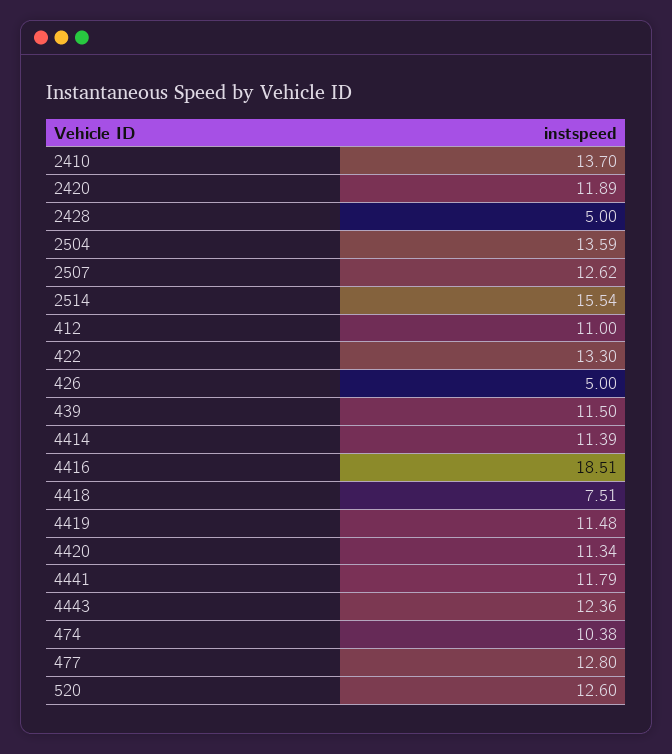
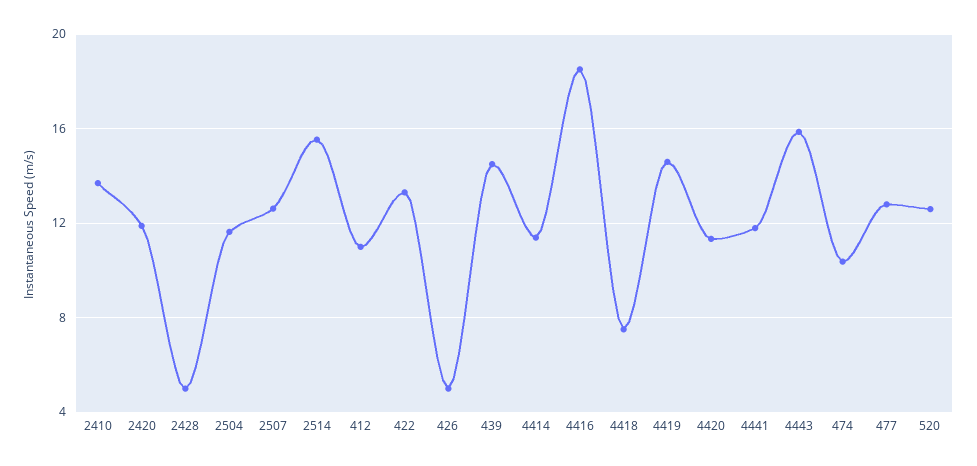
  {
    "2410": 13.7,
    "2420": 11.89,
    "2428": 5,
-   "2504": 13.59,
+   "2504": 11.5,
    "2507": 12.62,
    "2514": 15.54,
    "412": 11,
    "422": 13.3,
    "426": 5,
-   "439": 11.5,
+   "439": 14.5,
    "4414": 11.39,
    "4416": 18.51,
    "4418": 7.51,
-   "4419": 11.48,
+   "4419": 14.5,
    "4420": 11.34,
    "4441": 11.79,
-   "4443": 12.36,
+   "4443": 16,
    "474": 10.38,
    "477": 12.8,
    "520": 12.6
  }

